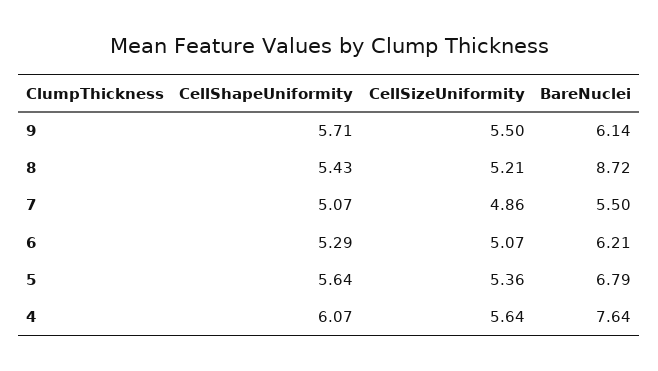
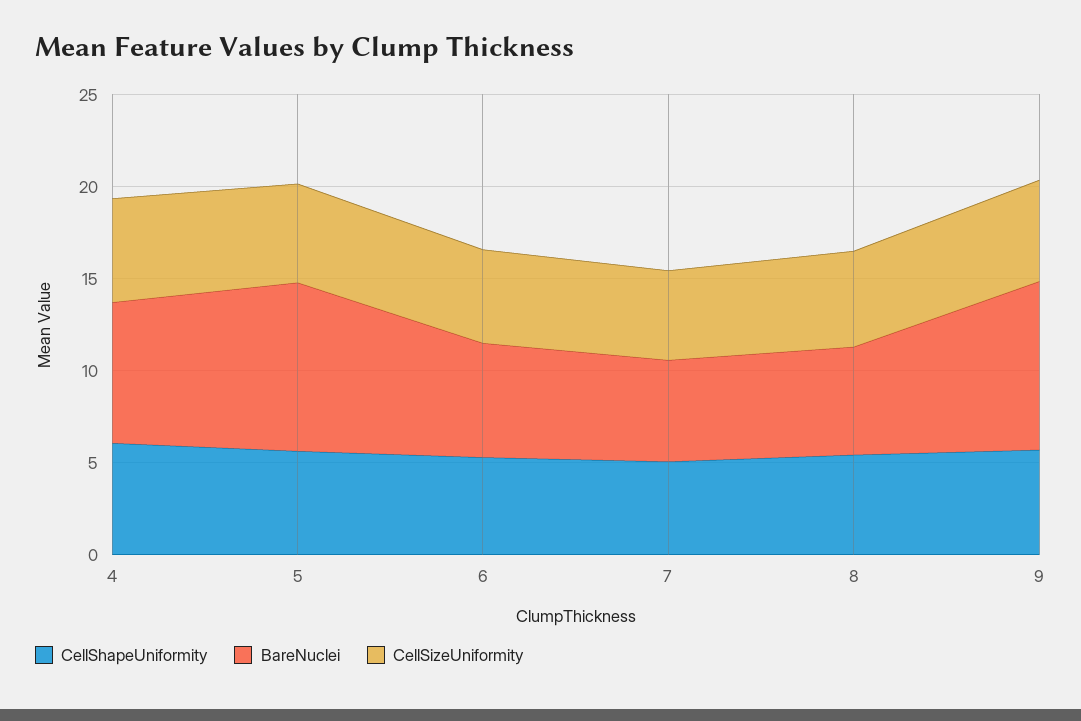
  {
    "CellShapeUniformity": {
      "9": 5.71,
      "8": 5.43,
      "7": 5.07,
      "6": 5.29,
      "5": 5.64,
      "4": 6.07
    },
    "CellSizeUniformity": {
      "9": 5.5,
      "8": 5.21,
      "7": 4.86,
      "6": 5.07,
      "5": 5.36,
      "4": 5.64
    },
    "BareNuclei": {
-     "9": 6.14,
+     "9": 9,
-     "8": 8.72,
+     "8": 6,
      "7": 5.5,
      "6": 6.21,
-     "5": 6.79,
+     "5": 9,
      "4": 7.64
    }
  }

